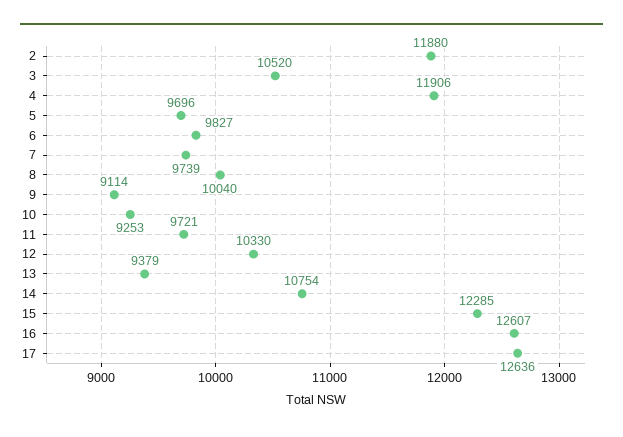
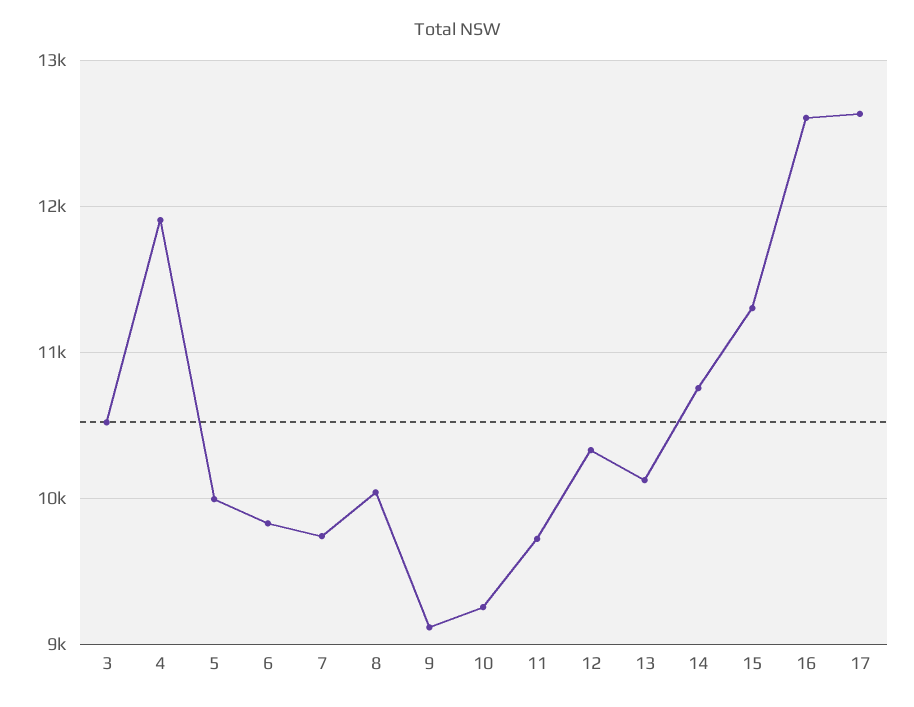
  {
-   "2": 11880,
    "3": 10520,
    "4": 11906,
-   "5": 9696,
+   "5": 10000,
    "6": 9827,
    "7": 9739,
    "8": 10040,
    "9": 9114,
    "10": 9253,
    "11": 9721,
    "12": 10330,
-   "13": 9379,
+   "13": 10100,
    "14": 10754,
-   "15": 12285,
+   "15": 11300,
    "16": 12607,
    "17": 12636
  }

